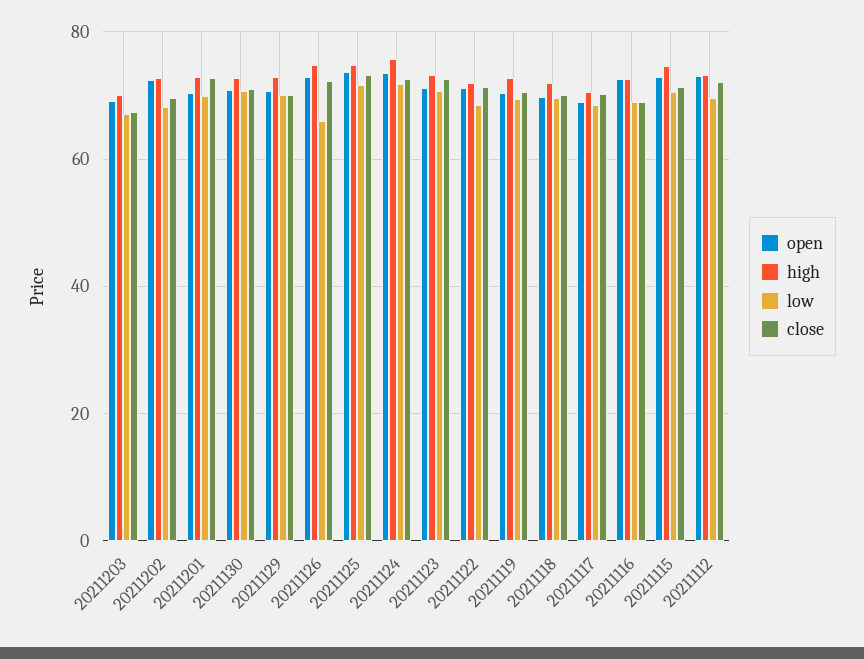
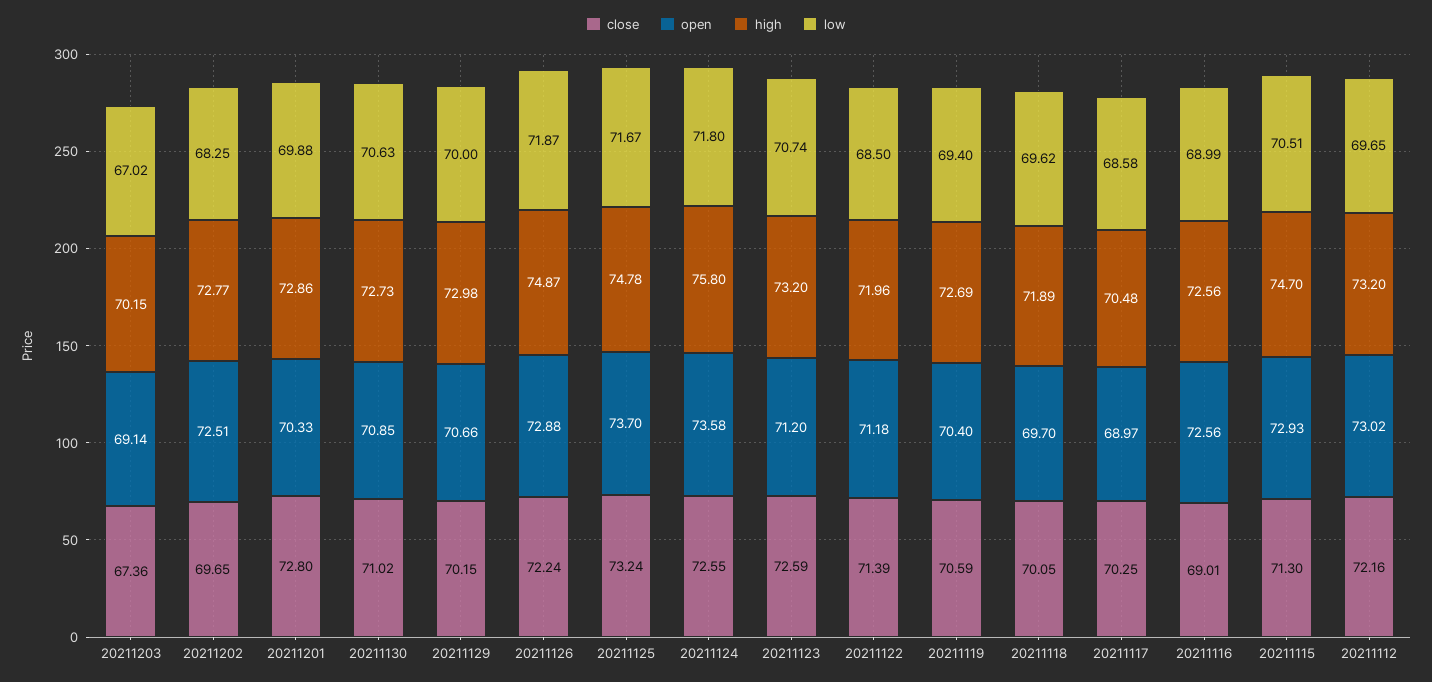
  {
    "open": {
      "20211203": 69.14,
      "20211202": 72.51,
      "20211201": 70.33,
      "20211130": 70.85,
      "20211129": 70.66,
      "20211126": 72.88,
      "20211125": 73.7,
      "20211124": 73.58,
      "20211123": 71.2,
      "20211122": 71.18,
      "20211119": 70.4,
      "20211118": 69.7,
      "20211117": 68.97,
      "20211116": 72.56,
      "20211115": 72.93,
      "20211112": 73.02
    },
    "high": {
      "20211203": 70.15,
      "20211202": 72.77,
      "20211201": 72.86,
      "20211130": 72.73,
      "20211129": 72.98,
      "20211126": 74.87,
      "20211125": 74.78,
      "20211124": 75.8,
      "20211123": 73.2,
      "20211122": 71.96,
      "20211119": 72.69,
      "20211118": 71.89,
      "20211117": 70.48,
      "20211116": 72.56,
      "20211115": 74.7,
      "20211112": 73.2
    },
    "low": {
      "20211203": 67.02,
      "20211202": 68.25,
      "20211201": 69.88,
      "20211130": 70.63,
      "20211129": 70,
-     "20211126": 66,
+     "20211126": 71.87,
      "20211125": 71.67,
      "20211124": 71.8,
      "20211123": 70.74,
      "20211122": 68.5,
      "20211119": 69.4,
      "20211118": 69.62,
      "20211117": 68.58,
      "20211116": 68.99,
      "20211115": 70.51,
      "20211112": 69.65
    },
    "close": {
      "20211203": 67.36,
      "20211202": 69.65,
      "20211201": 72.8,
      "20211130": 71.02,
      "20211129": 70.15,
      "20211126": 72.24,
      "20211125": 73.24,
      "20211124": 72.55,
      "20211123": 72.59,
      "20211122": 71.39,
      "20211119": 70.59,
      "20211118": 70.05,
      "20211117": 70.25,
      "20211116": 69.01,
      "20211115": 71.3,
      "20211112": 72.16
    }
  }

